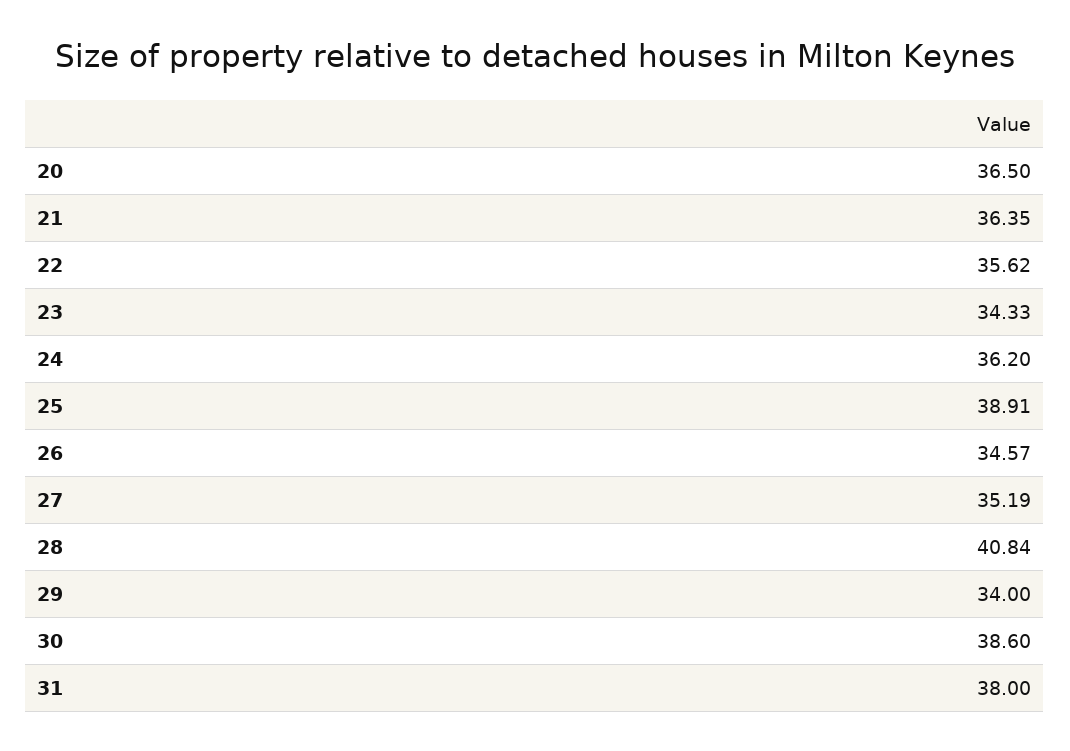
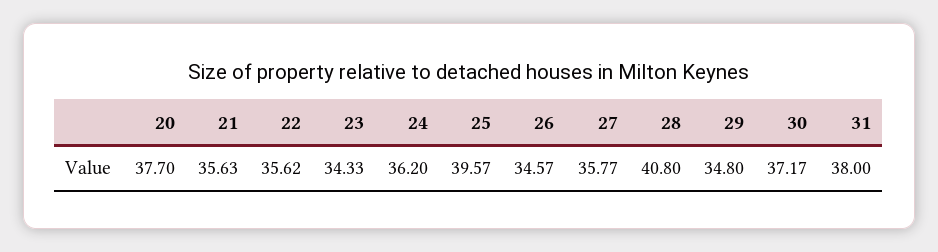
  {
-   "20": 36.5,
+   "20": 37.7,
-   "21": 36.35,
+   "21": 35.63,
    "22": 35.62,
    "23": 34.33,
    "24": 36.2,
-   "25": 38.91,
+   "25": 39.57,
    "26": 34.57,
-   "27": 35.19,
+   "27": 35.77,
-   "28": 40.84,
+   "28": 40.8,
-   "29": 34,
+   "29": 34.8,
-   "30": 38.6,
+   "30": 37.17,
    "31": 38
  }

